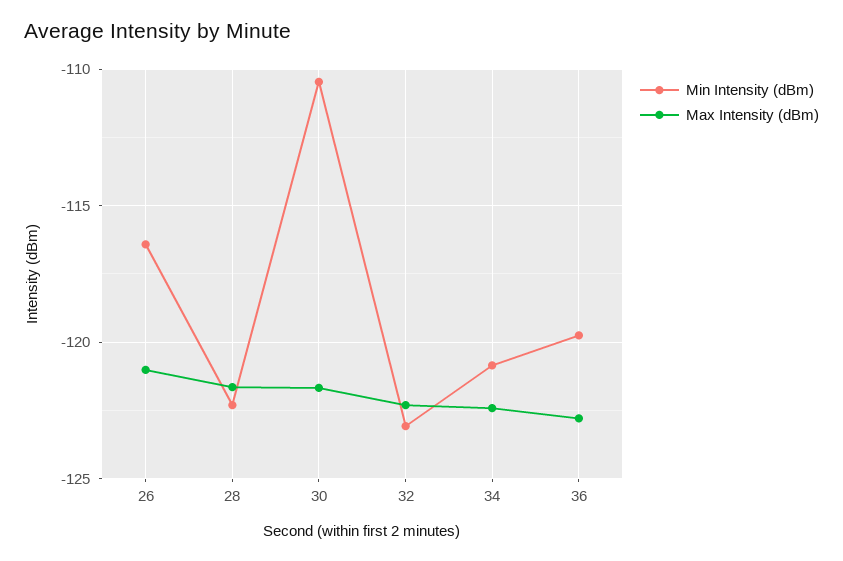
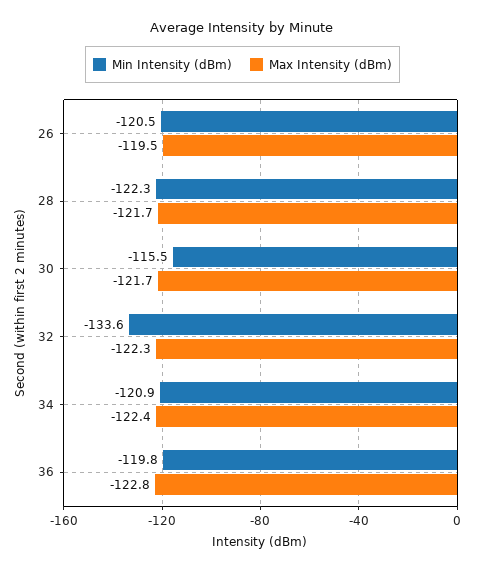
  {
    "Min Intensity (dBm)": {
-     "26": -116.5,
+     "26": -120.5,
      "28": -122.3,
-     "30": -110.5,
+     "30": -115.5,
-     "32": -123,
+     "32": -133.6,
      "34": -120.9,
      "36": -119.8
    },
    "Max Intensity (dBm)": {
-     "26": -121,
+     "26": -119.5,
      "28": -121.7,
      "30": -121.7,
      "32": -122.3,
      "34": -122.4,
      "36": -122.8
    }
  }

